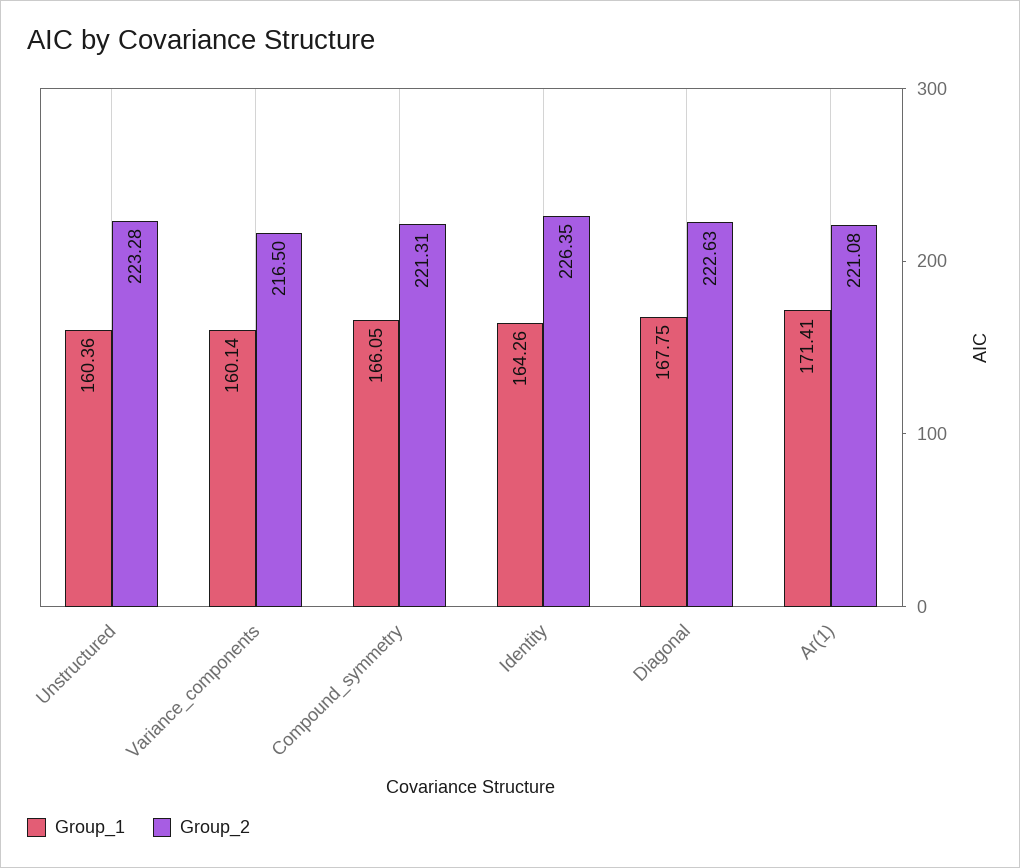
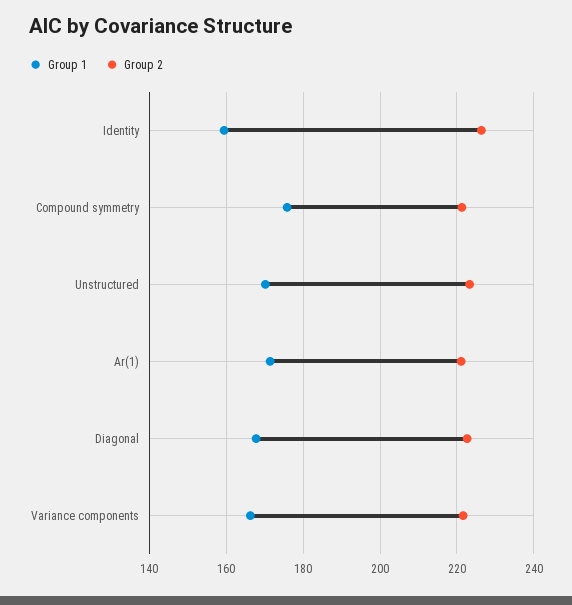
  {
    "Group_1": {
-     "Unstructured": 160.36,
+     "Unstructured": 170,
-     "Variance_components": 160.14,
+     "Variance_components": 166,
-     "Compound_symmetry": 166.05,
+     "Compound_symmetry": 176,
-     "Identity": 164.26,
+     "Identity": 160,
      "Diagonal": 167.75,
      "Ar(1)": 171.41
    },
    "Group_2": {
      "Unstructured": 223.28,
-     "Variance_components": 216.5,
+     "Variance_components": 222,
      "Compound_symmetry": 221.31,
      "Identity": 226.35,
      "Diagonal": 222.63,
      "Ar(1)": 221.08
    }
  }

